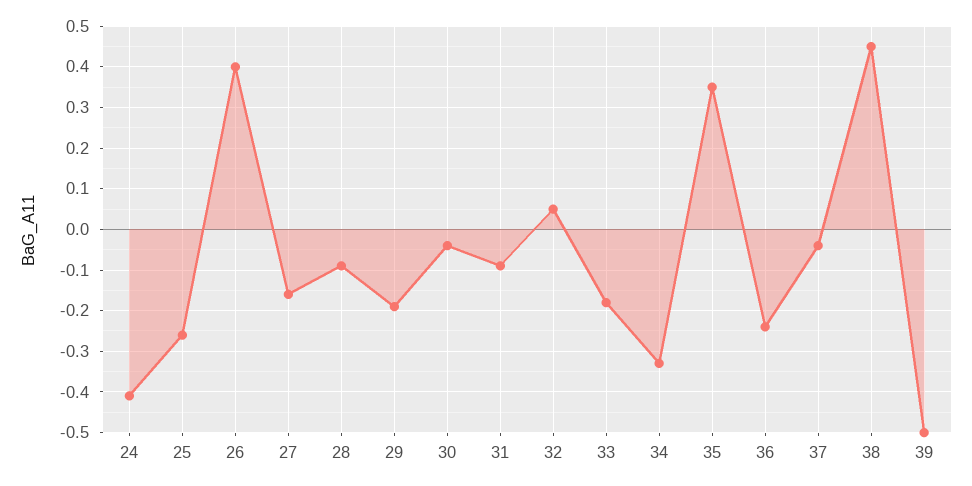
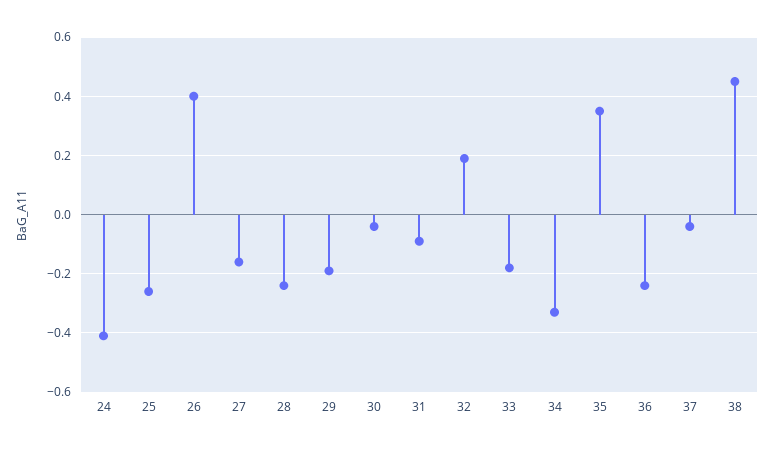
  {
    "24": -0.4,
    "25": -0.25,
    "26": 0.4,
    "27": -0.15,
-   "28": -0.1,
+   "28": -0.25,
    "29": -0.2,
    "30": -0.05,
    "31": -0.1,
-   "32": 0.05,
+   "32": 0.2,
    "33": -0.2,
    "34": -0.35,
    "35": 0.35,
    "36": -0.25,
    "37": -0.05,
-   "38": 0.45,
+   "38": 0.45
-   "39": -0.5
  }

